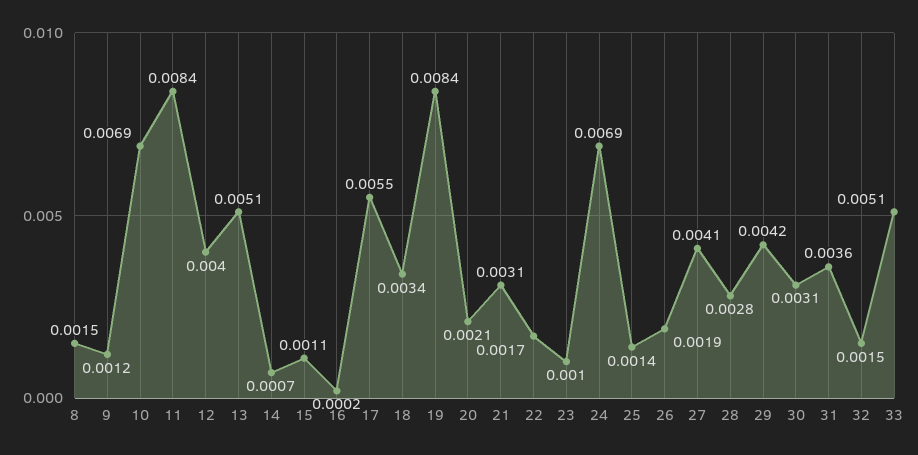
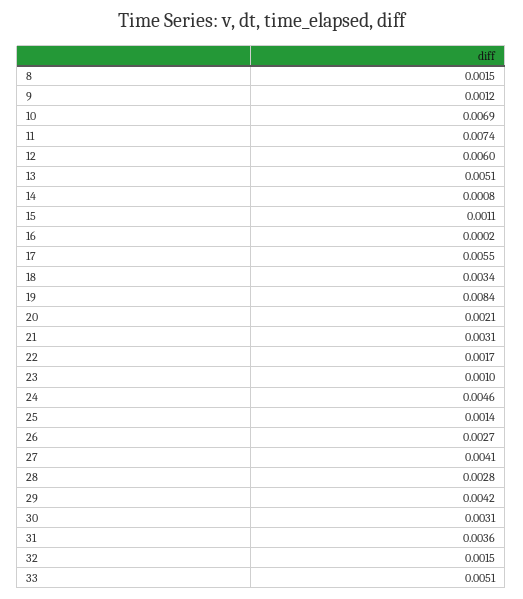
  {
    "8": 0.0015,
    "9": 0.0012,
    "10": 0.0069,
-   "11": 0.0084,
+   "11": 0.0074,
-   "12": 0.004,
+   "12": 0.006,
    "13": 0.0051,
-   "14": 0.0007,
+   "14": 0.0008,
    "15": 0.0011,
    "16": 0.0002,
    "17": 0.0055,
    "18": 0.0034,
    "19": 0.0084,
    "20": 0.0021,
    "21": 0.0031,
    "22": 0.0017,
    "23": 0.001,
-   "24": 0.0069,
+   "24": 0.0046,
    "25": 0.0014,
-   "26": 0.0019,
+   "26": 0.0027,
    "27": 0.0041,
    "28": 0.0028,
    "29": 0.0042,
    "30": 0.0031,
    "31": 0.0036,
    "32": 0.0015,
    "33": 0.0051
  }

